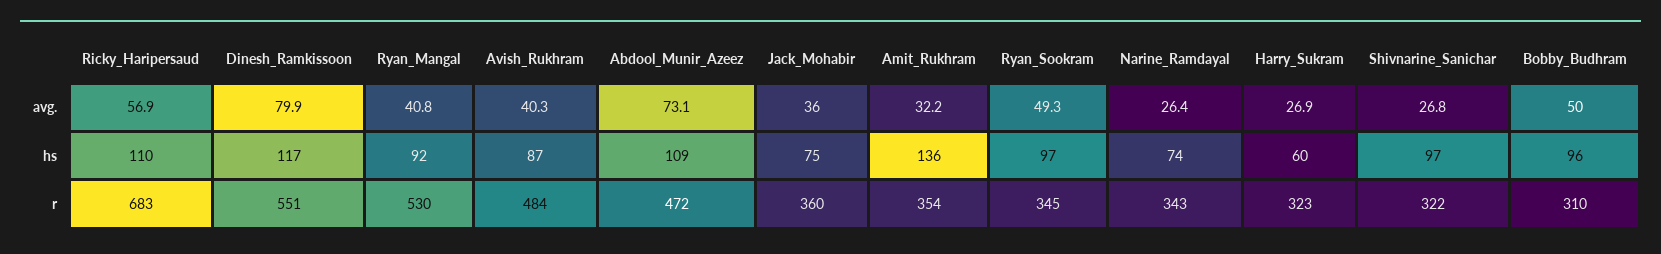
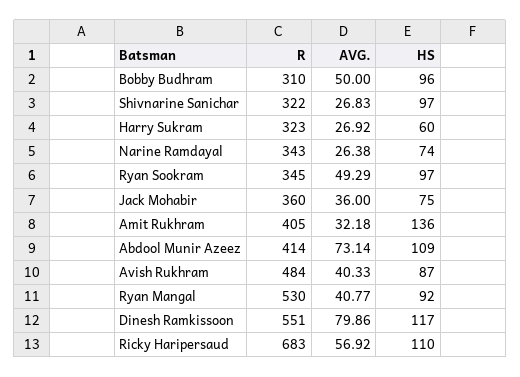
  {
    "Ricky_Haripersaud": {
      "avg.": 56.92,
      "hs": 110,
      "r": 683
    },
    "Dinesh_Ramkissoon": {
      "avg.": 79.86,
      "hs": 117,
      "r": 551
    },
    "Ryan_Mangal": {
      "avg.": 40.77,
      "hs": 92,
      "r": 530
    },
    "Avish_Rukhram": {
      "avg.": 40.33,
      "hs": 87,
      "r": 484
    },
    "Abdool_Munir_Azeez": {
      "avg.": 73.14,
      "hs": 109,
-     "r": 472
+     "r": 414
    },
    "Jack_Mohabir": {
      "avg.": 36,
      "hs": 75,
      "r": 360
    },
    "Amit_Rukhram": {
      "avg.": 32.18,
      "hs": 136,
-     "r": 354
+     "r": 405
    },
    "Ryan_Sookram": {
      "avg.": 49.29,
      "hs": 97,
      "r": 345
    },
    "Narine_Ramdayal": {
      "avg.": 26.38,
      "hs": 74,
      "r": 343
    },
    "Harry_Sukram": {
      "avg.": 26.92,
      "hs": 60,
      "r": 323
    },
    "Shivnarine_Sanichar": {
      "avg.": 26.83,
      "hs": 97,
      "r": 322
    },
    "Bobby_Budhram": {
      "avg.": 50,
      "hs": 96,
      "r": 310
    }
  }

